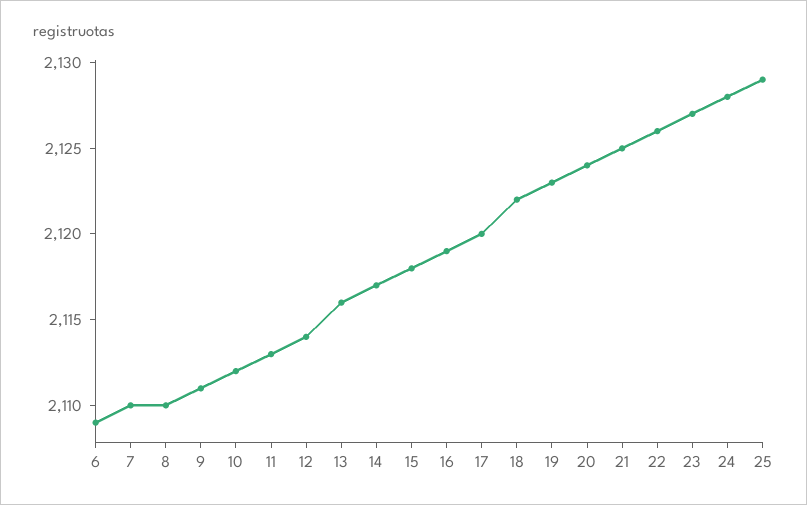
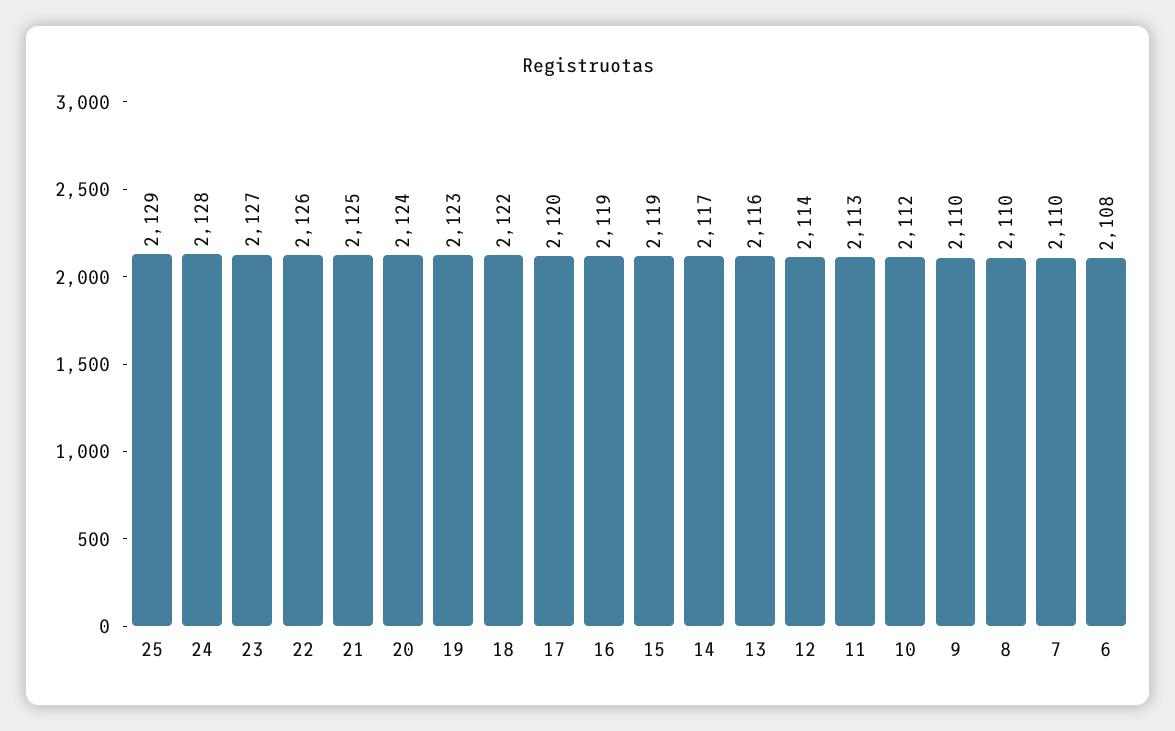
  {
-   "6": 2109,
+   "6": 2108,
    "7": 2110,
    "8": 2110,
-   "9": 2111,
+   "9": 2110,
    "10": 2112,
    "11": 2113,
    "12": 2114,
    "13": 2116,
    "14": 2117,
-   "15": 2118,
+   "15": 2119,
    "16": 2119,
    "17": 2120,
    "18": 2122,
    "19": 2123,
    "20": 2124,
    "21": 2125,
    "22": 2126,
    "23": 2127,
    "24": 2128,
    "25": 2129
  }

